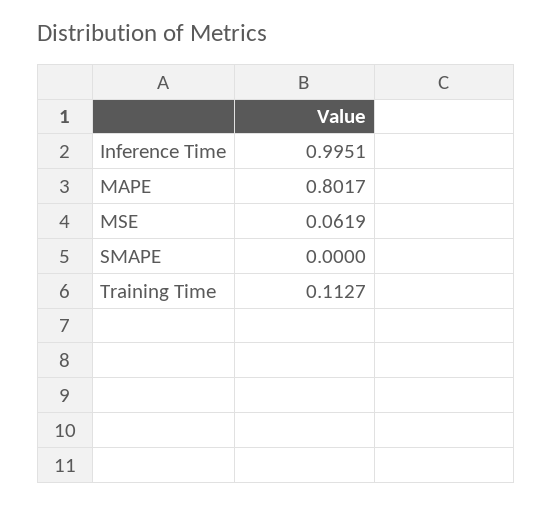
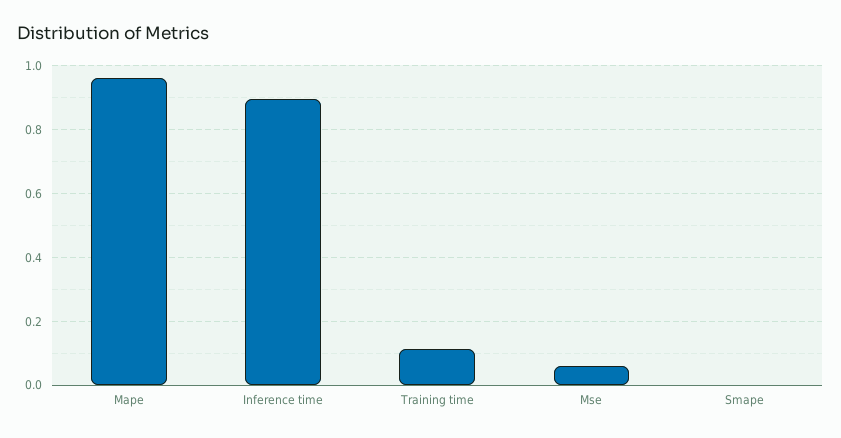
  {
-   "Inference Time": 0.9951,
+   "Inference Time": 0.9,
-   "MAPE": 0.8017,
+   "MAPE": 0.96,
    "MSE": 0.0619,
    "SMAPE": 0,
    "Training Time": 0.1127
  }

